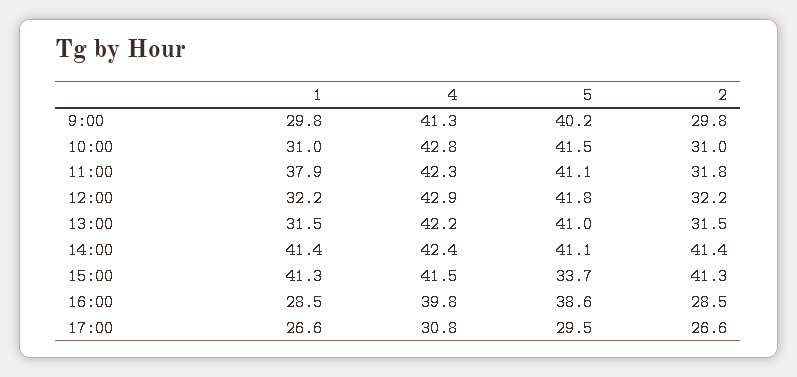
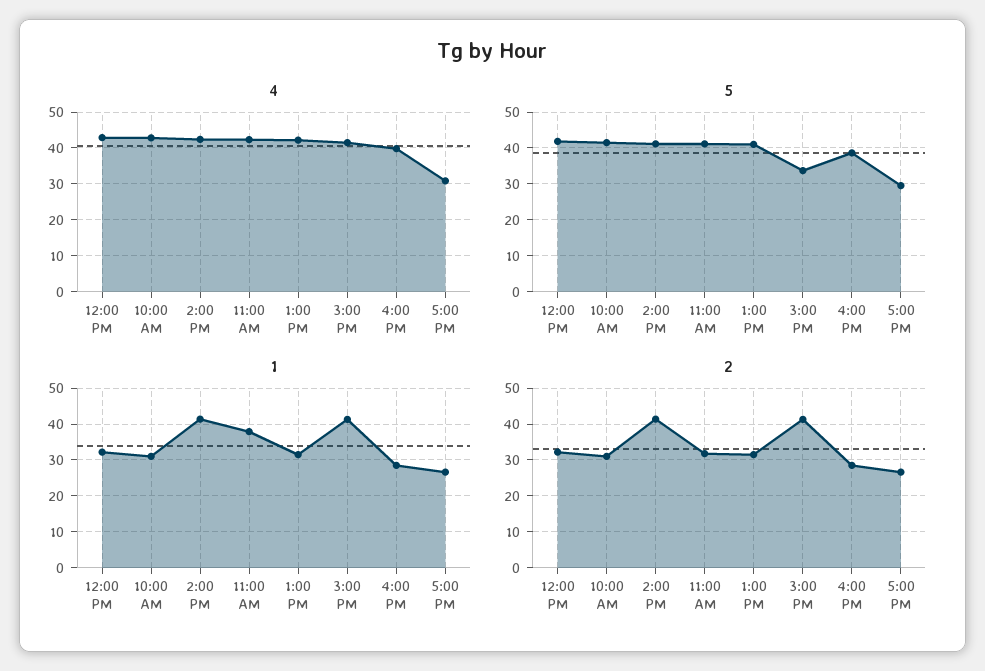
  {
    "1": {
-     "9:00": 29.8,
      "10:00": 31,
      "11:00": 37.9,
      "12:00": 32.2,
      "13:00": 31.5,
      "14:00": 41.4,
      "15:00": 41.3,
      "16:00": 28.5,
      "17:00": 26.6
    },
    "4": {
-     "9:00": 41.3,
      "10:00": 42.8,
      "11:00": 42.3,
      "12:00": 42.9,
      "13:00": 42.2,
      "14:00": 42.4,
      "15:00": 41.5,
      "16:00": 39.8,
      "17:00": 30.8
    },
    "5": {
-     "9:00": 40.2,
      "10:00": 41.5,
      "11:00": 41.1,
      "12:00": 41.8,
      "13:00": 41,
      "14:00": 41.1,
      "15:00": 33.7,
      "16:00": 38.6,
      "17:00": 29.5
    },
    "2": {
-     "9:00": 29.8,
      "10:00": 31,
      "11:00": 31.8,
      "12:00": 32.2,
      "13:00": 31.5,
      "14:00": 41.4,
      "15:00": 41.3,
      "16:00": 28.5,
      "17:00": 26.6
    }
  }

